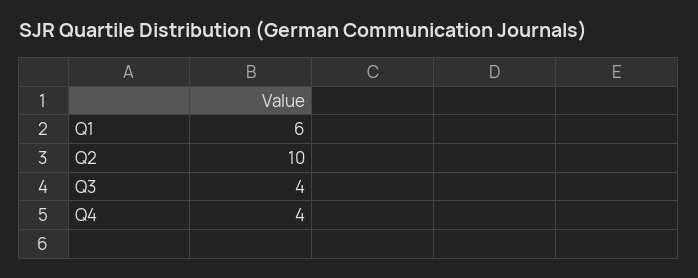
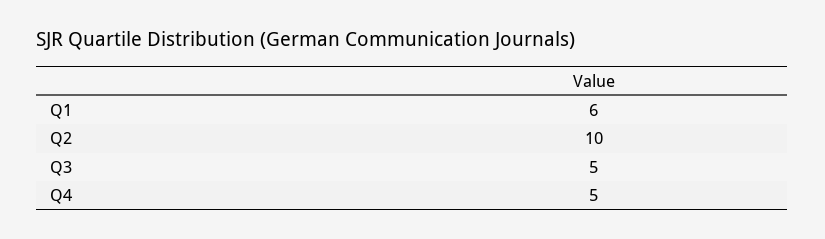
  {
    "Q1": 6,
    "Q2": 10,
-   "Q3": 4,
+   "Q3": 5,
-   "Q4": 4
+   "Q4": 5
  }

